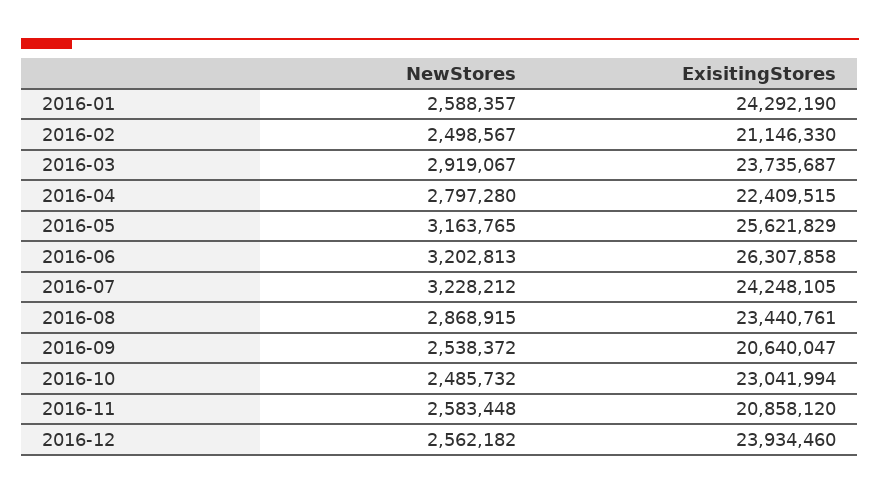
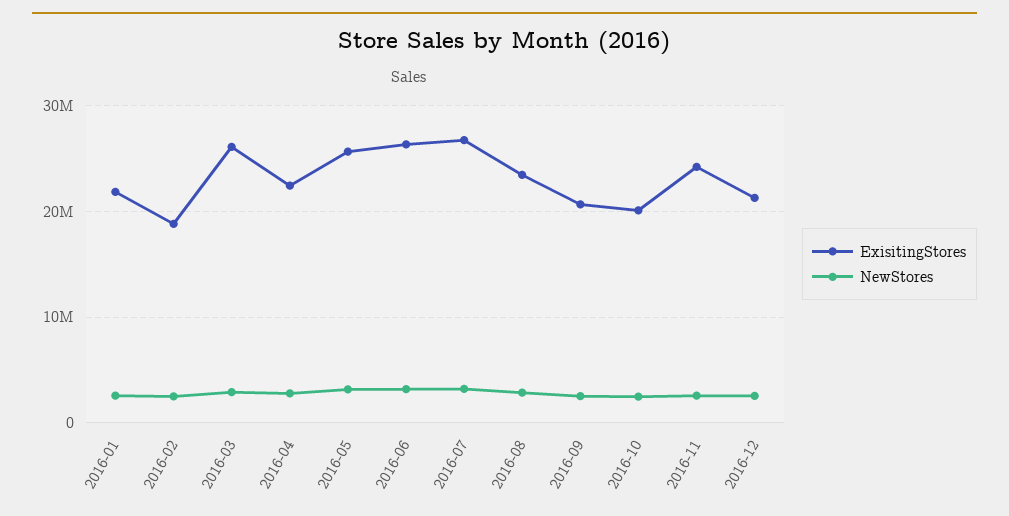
  {
    "NewStores": {
      "2016-01": 2588357,
      "2016-02": 2498567,
      "2016-03": 2919067,
      "2016-04": 2797280,
      "2016-05": 3163765,
      "2016-06": 3202813,
      "2016-07": 3228212,
      "2016-08": 2868915,
      "2016-09": 2538372,
      "2016-10": 2485732,
      "2016-11": 2583448,
      "2016-12": 2562182
    },
    "ExisitingStores": {
-     "2016-01": 24292190,
+     "2016-01": 22000000,
-     "2016-02": 21146330,
+     "2016-02": 19000000,
-     "2016-03": 23735687,
+     "2016-03": 26000000,
      "2016-04": 22409515,
      "2016-05": 25621829,
      "2016-06": 26307858,
-     "2016-07": 24248105,
+     "2016-07": 27000000,
      "2016-08": 23440761,
      "2016-09": 20640047,
-     "2016-10": 23041994,
+     "2016-10": 20000000,
-     "2016-11": 20858120,
+     "2016-11": 24000000,
-     "2016-12": 23934460
+     "2016-12": 21000000
    }
  }

